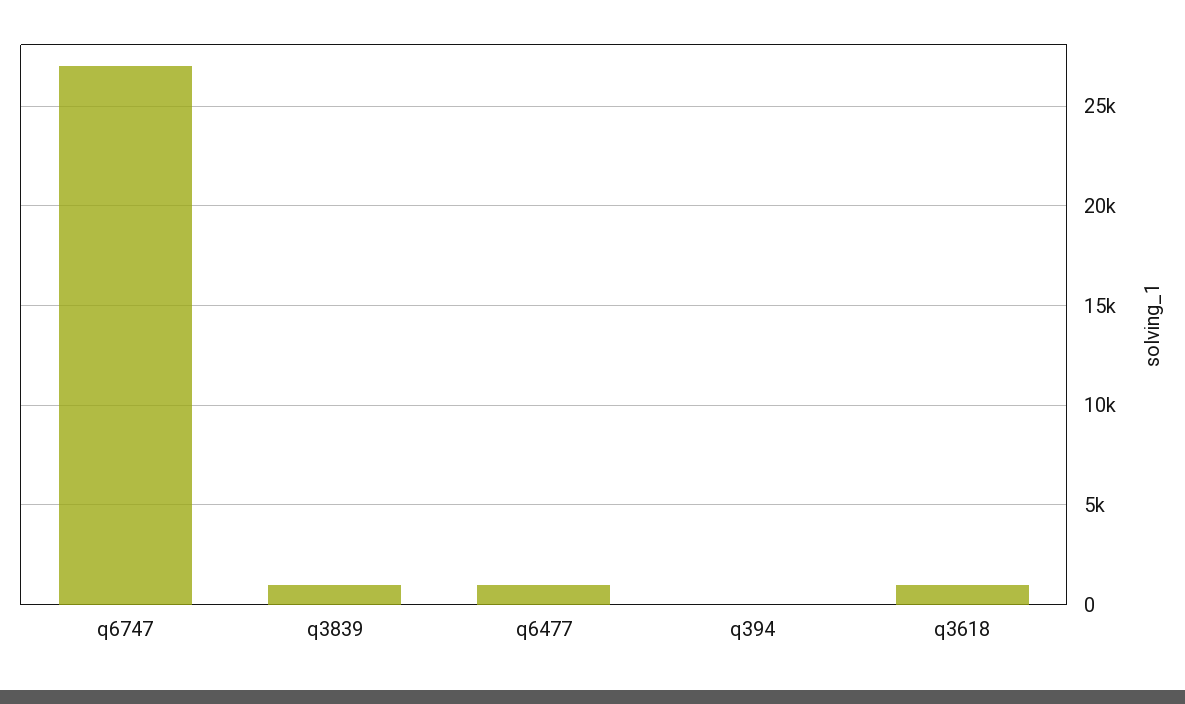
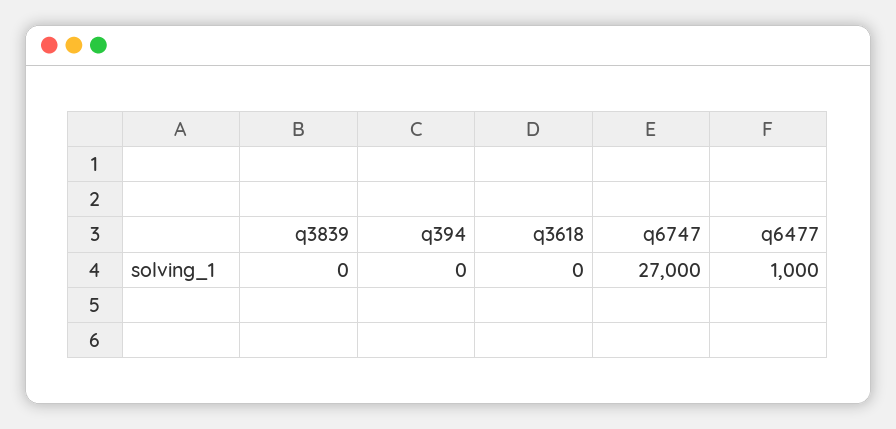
  {
    "q6747": 27000,
-   "q3839": 1000,
+   "q3839": 0,
    "q6477": 1000,
    "q394": 0,
-   "q3618": 1000
+   "q3618": 0
  }

